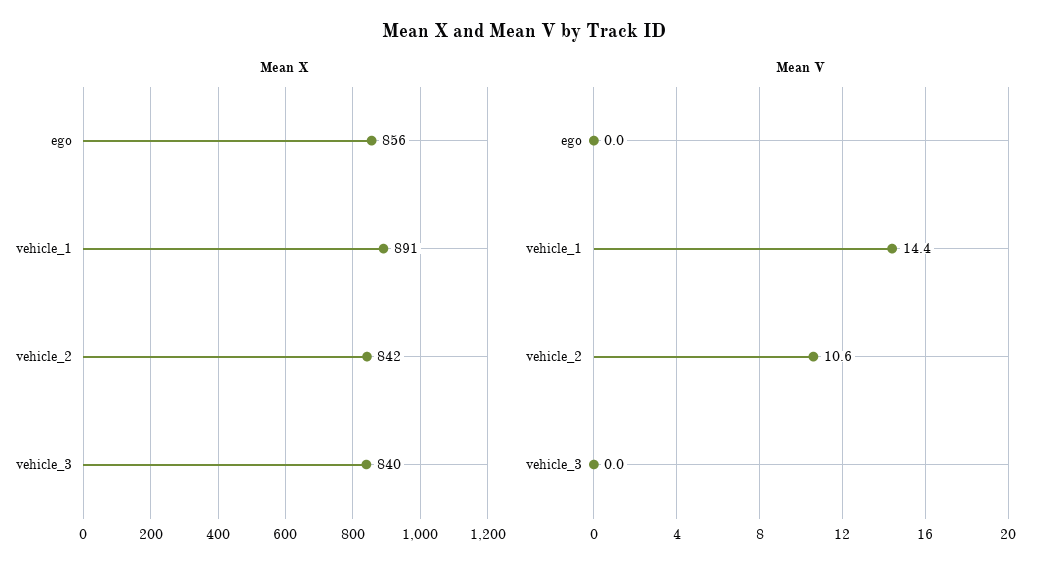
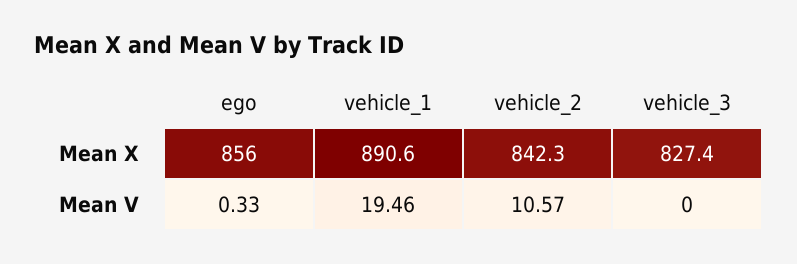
  {
    "Mean X": {
      "ego": 856,
      "vehicle_1": 890.6,
      "vehicle_2": 842.3,
-     "vehicle_3": 840
+     "vehicle_3": 827.4
    },
    "Mean V": {
-     "ego": 0,
+     "ego": 0.33,
-     "vehicle_1": 14.4,
+     "vehicle_1": 19.46,
      "vehicle_2": 10.57,
      "vehicle_3": 0
    }
  }

